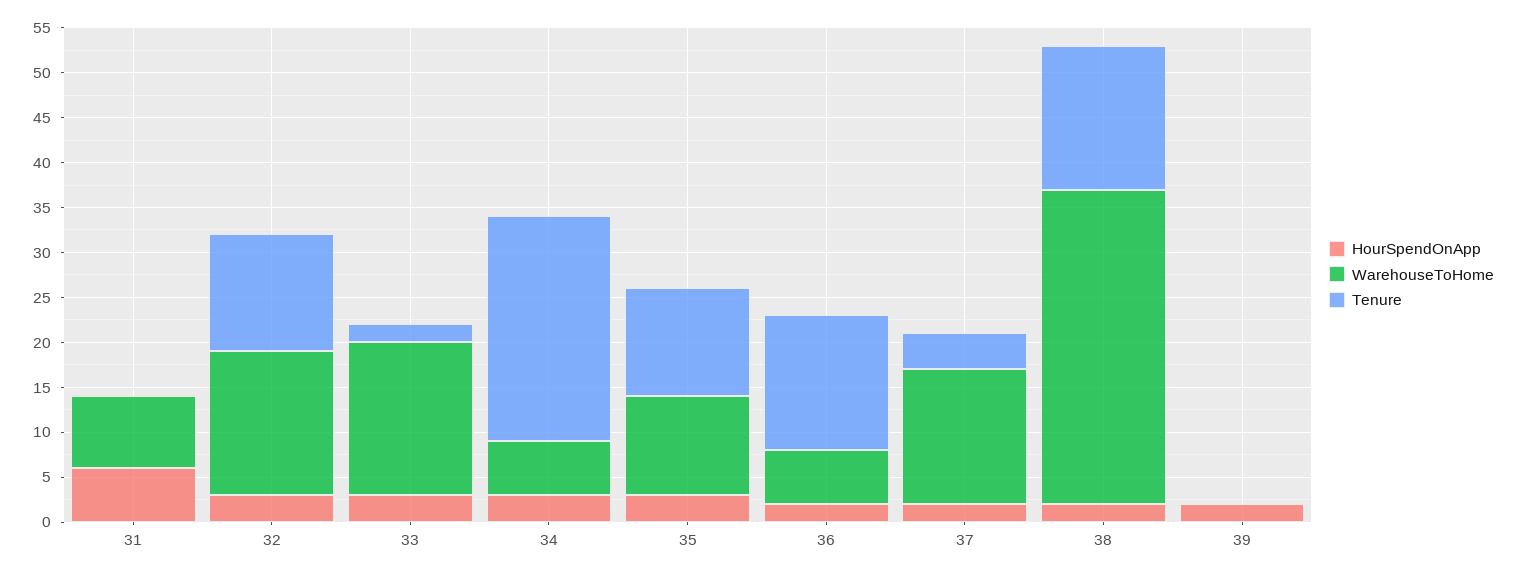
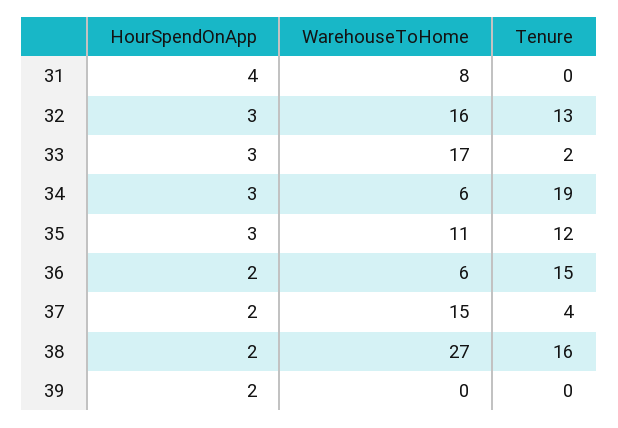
  {
    "HourSpendOnApp": {
-     "31": 6,
+     "31": 4,
      "32": 3,
      "33": 3,
      "34": 3,
      "35": 3,
      "36": 2,
      "37": 2,
      "38": 2,
      "39": 2
    },
    "WarehouseToHome": {
      "31": 8,
      "32": 16,
      "33": 17,
      "34": 6,
      "35": 11,
      "36": 6,
      "37": 15,
-     "38": 35,
+     "38": 27,
      "39": 0
    },
    "Tenure": {
      "31": 0,
      "32": 13,
      "33": 2,
-     "34": 25,
+     "34": 19,
      "35": 12,
      "36": 15,
      "37": 4,
      "38": 16,
      "39": 0
    }
  }

